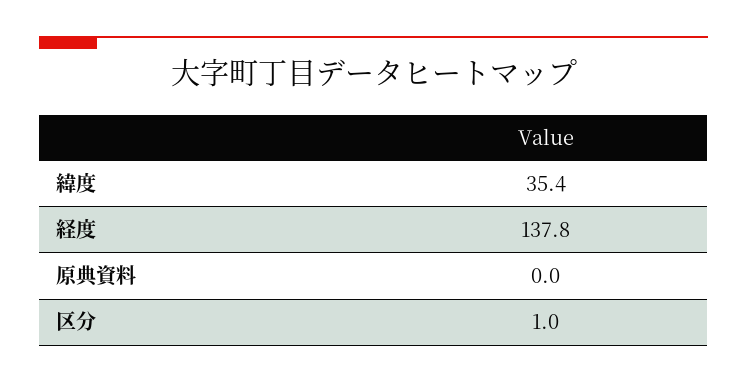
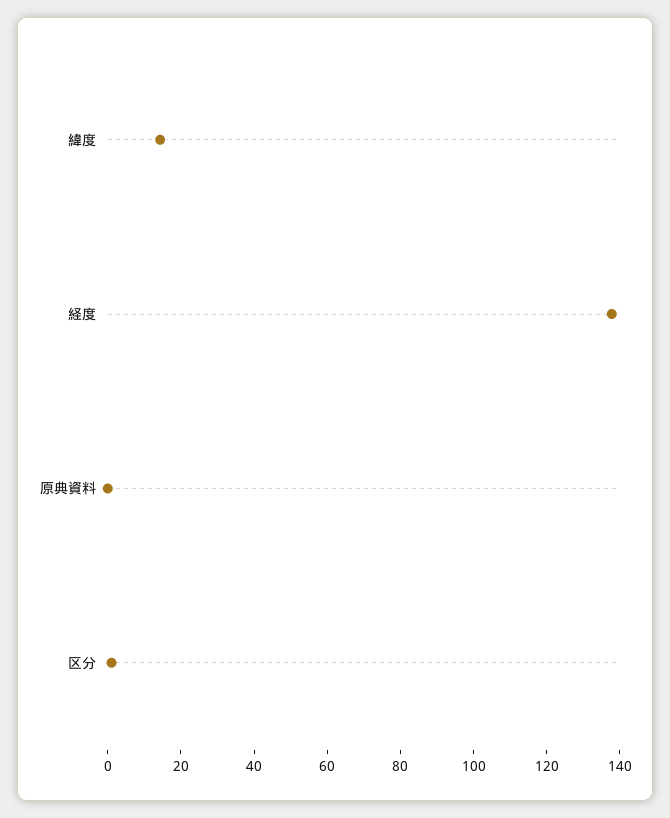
  {
-   "緯度": 35.4,
+   "緯度": 15,
    "経度": 137.8,
    "原典資料": 0,
    "区分": 1
  }

